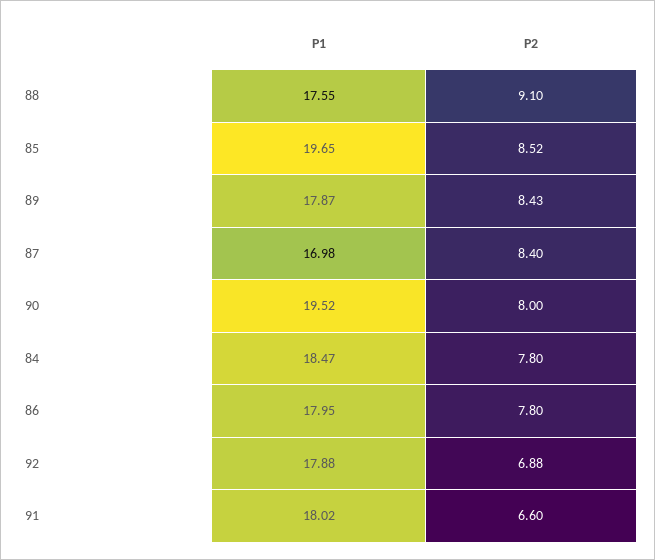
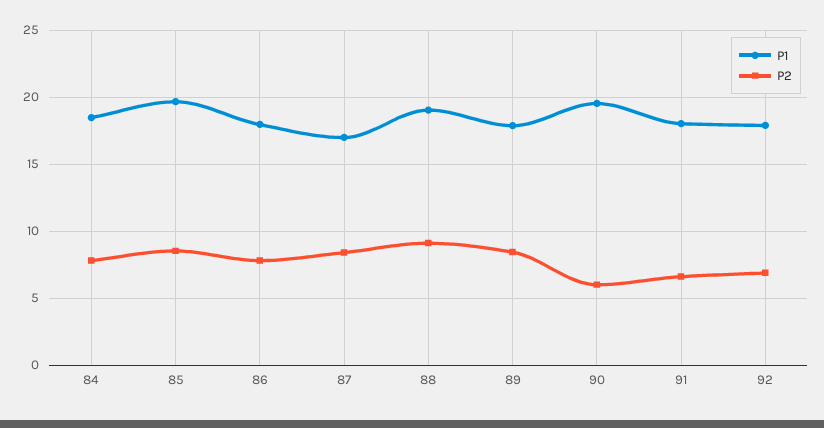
  {
    "P1": {
-     "88": 17.55,
+     "88": 19,
      "85": 19.65,
      "89": 17.87,
      "87": 16.98,
      "90": 19.52,
      "84": 18.47,
      "86": 17.95,
      "92": 17.88,
      "91": 18.02
    },
    "P2": {
      "88": 9.1,
      "85": 8.52,
      "89": 8.43,
      "87": 8.4,
-     "90": 8,
+     "90": 6,
      "84": 7.8,
      "86": 7.8,
      "92": 6.88,
      "91": 6.6
    }
  }

